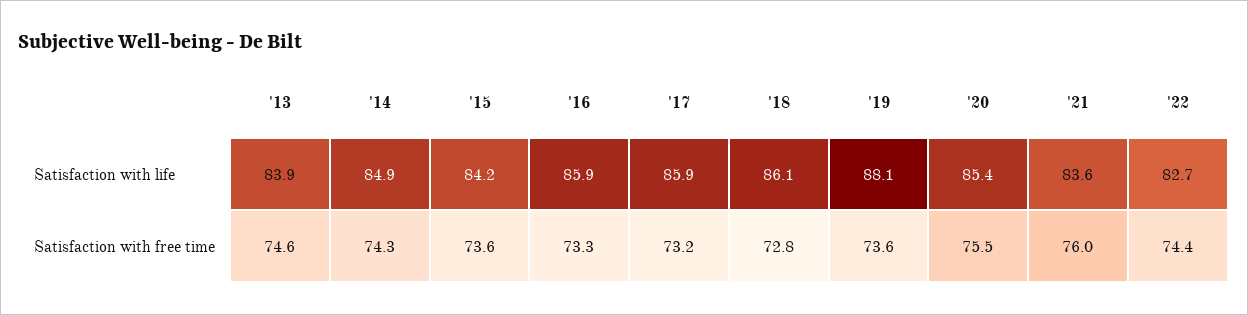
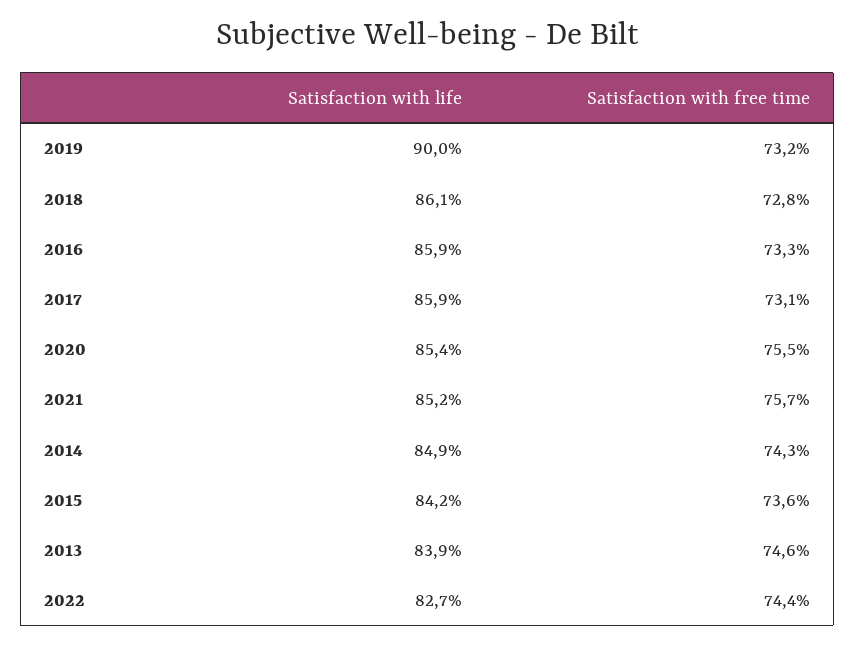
  {
    "'13": {
      "Satisfaction with life": 83.9,
      "Satisfaction with free time": 74.6
    },
    "'14": {
      "Satisfaction with life": 84.9,
      "Satisfaction with free time": 74.3
    },
    "'15": {
      "Satisfaction with life": 84.2,
      "Satisfaction with free time": 73.6
    },
    "'16": {
      "Satisfaction with life": 85.9,
      "Satisfaction with free time": 73.3
    },
    "'17": {
      "Satisfaction with life": 85.9,
-     "Satisfaction with free time": 73.2
+     "Satisfaction with free time": 73.1
    },
    "'18": {
      "Satisfaction with life": 86.1,
      "Satisfaction with free time": 72.8
    },
    "'19": {
-     "Satisfaction with life": 88.1,
+     "Satisfaction with life": 90,
-     "Satisfaction with free time": 73.6
+     "Satisfaction with free time": 73.2
    },
    "'20": {
      "Satisfaction with life": 85.4,
      "Satisfaction with free time": 75.5
    },
    "'21": {
-     "Satisfaction with life": 83.6,
+     "Satisfaction with life": 85.2,
-     "Satisfaction with free time": 76
+     "Satisfaction with free time": 75.7
    },
    "'22": {
      "Satisfaction with life": 82.7,
      "Satisfaction with free time": 74.4
    }
  }

